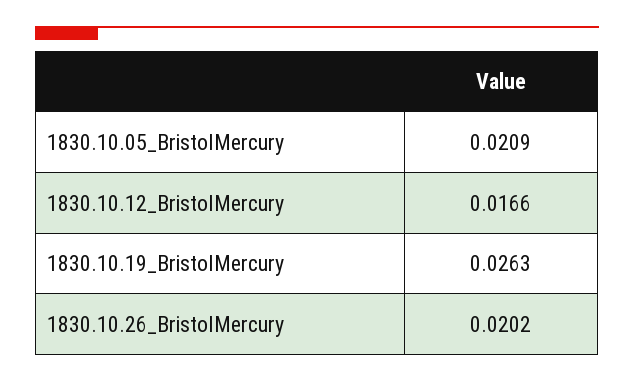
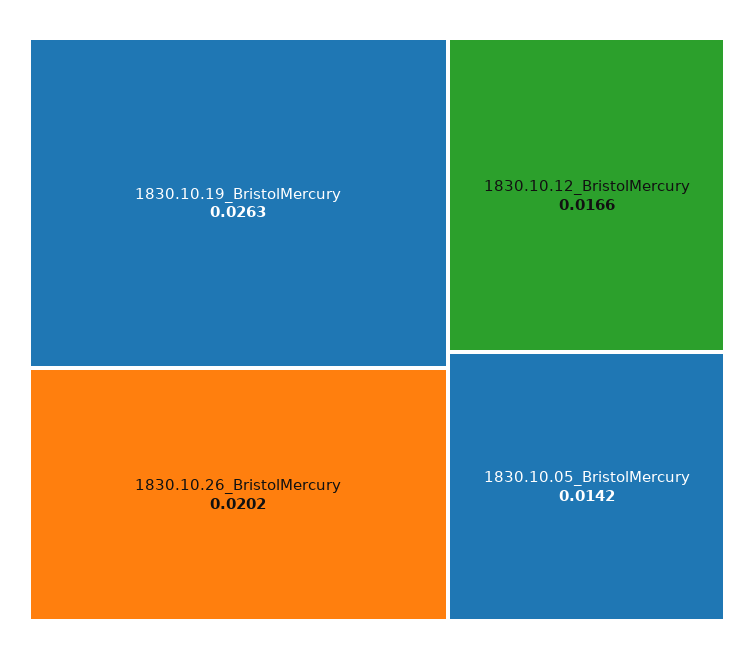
  {
-   "1830.10.05_BristolMercury": 0.0209,
+   "1830.10.05_BristolMercury": 0.0142,
    "1830.10.12_BristolMercury": 0.0166,
    "1830.10.19_BristolMercury": 0.0263,
    "1830.10.26_BristolMercury": 0.0202
  }

